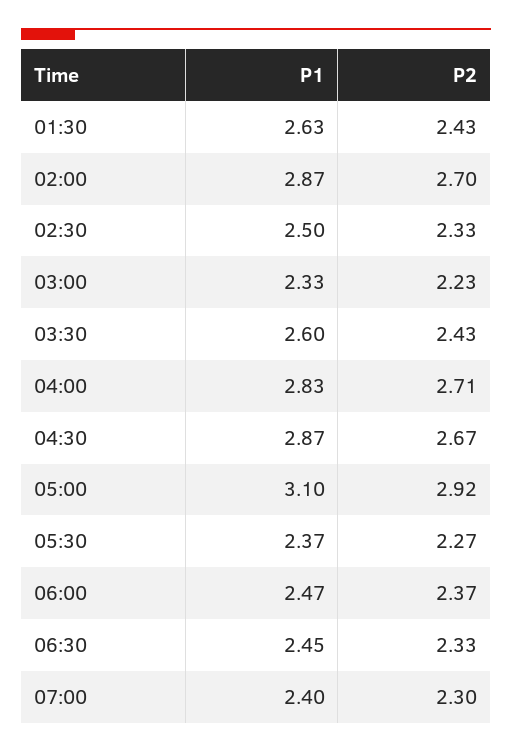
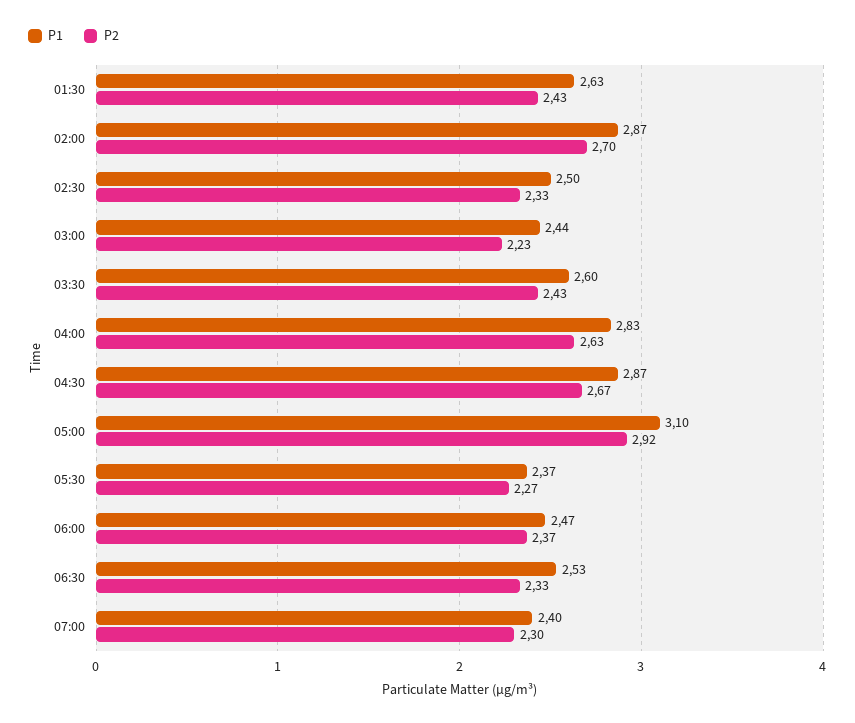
  {
    "P1": {
      "01:30": 2.63,
      "02:00": 2.87,
      "02:30": 2.5,
-     "03:00": 2.33,
+     "03:00": 2.44,
      "03:30": 2.6,
      "04:00": 2.83,
      "04:30": 2.87,
      "05:00": 3.1,
      "05:30": 2.37,
      "06:00": 2.47,
-     "06:30": 2.45,
+     "06:30": 2.53,
      "07:00": 2.4
    },
    "P2": {
      "01:30": 2.43,
      "02:00": 2.7,
      "02:30": 2.33,
      "03:00": 2.23,
      "03:30": 2.43,
-     "04:00": 2.71,
+     "04:00": 2.63,
      "04:30": 2.67,
      "05:00": 2.92,
      "05:30": 2.27,
      "06:00": 2.37,
      "06:30": 2.33,
      "07:00": 2.3
    }
  }

